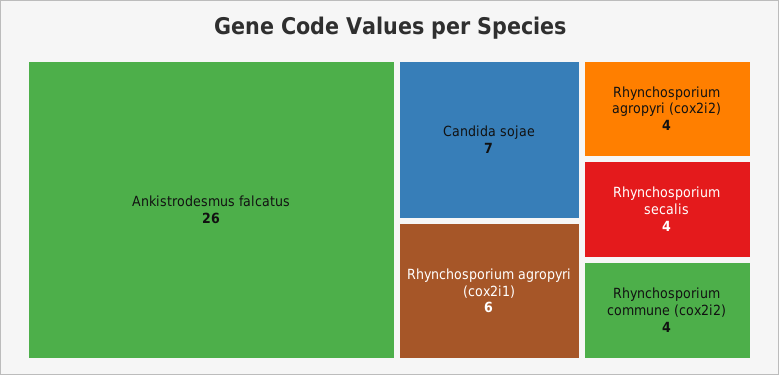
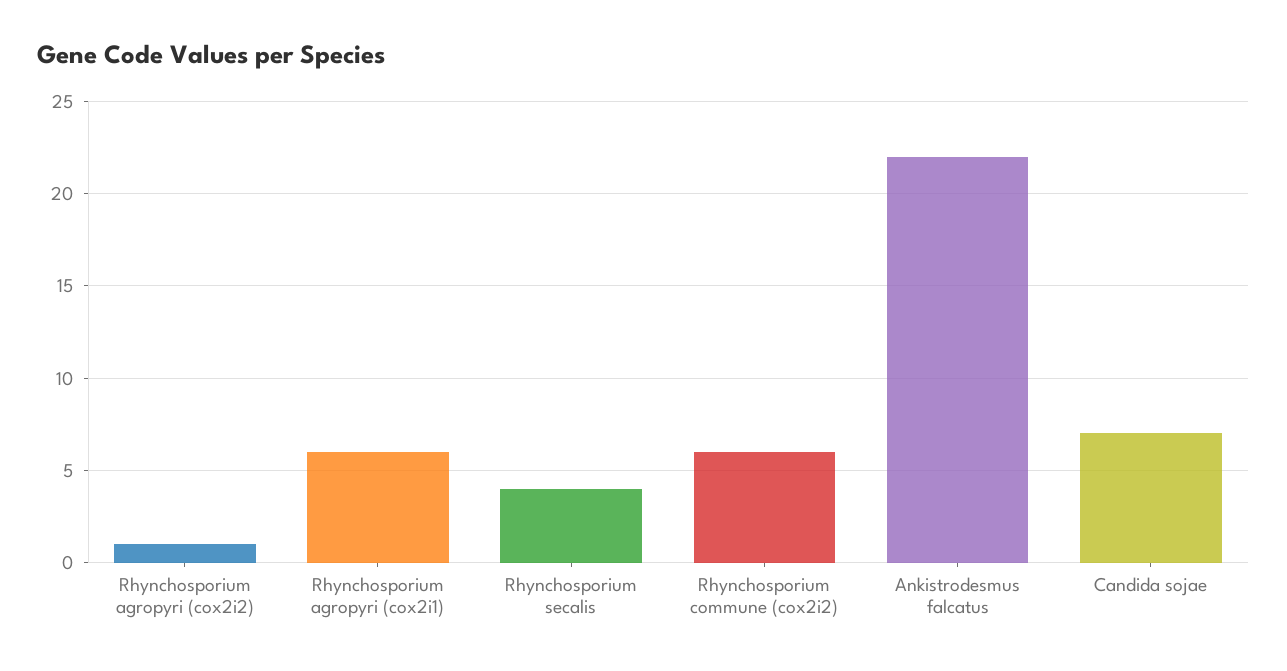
  {
-   "Ankistrodesmus falcatus": 26,
+   "Ankistrodesmus falcatus": 22,
    "Candida sojae": 7,
    "Rhynchosporium agropyri (cox2i1)": 6,
-   "Rhynchosporium agropyri (cox2i2)": 4,
+   "Rhynchosporium agropyri (cox2i2)": 1,
    "Rhynchosporium secalis": 4,
-   "Rhynchosporium commune (cox2i2)": 4
+   "Rhynchosporium commune (cox2i2)": 6
  }

